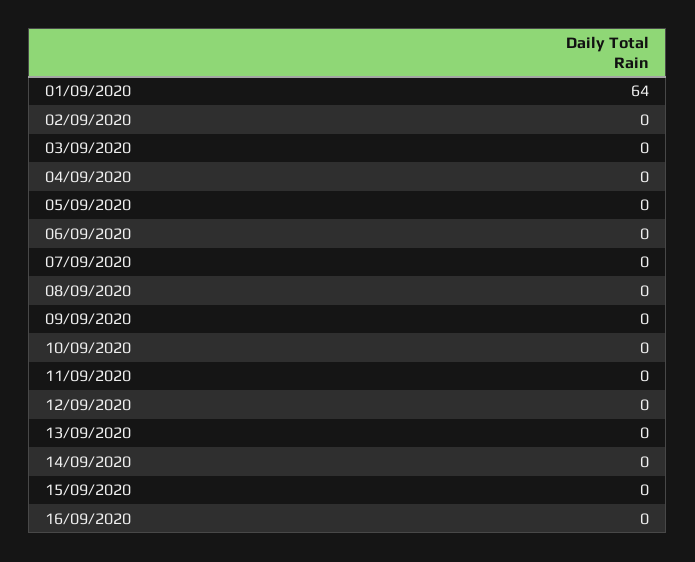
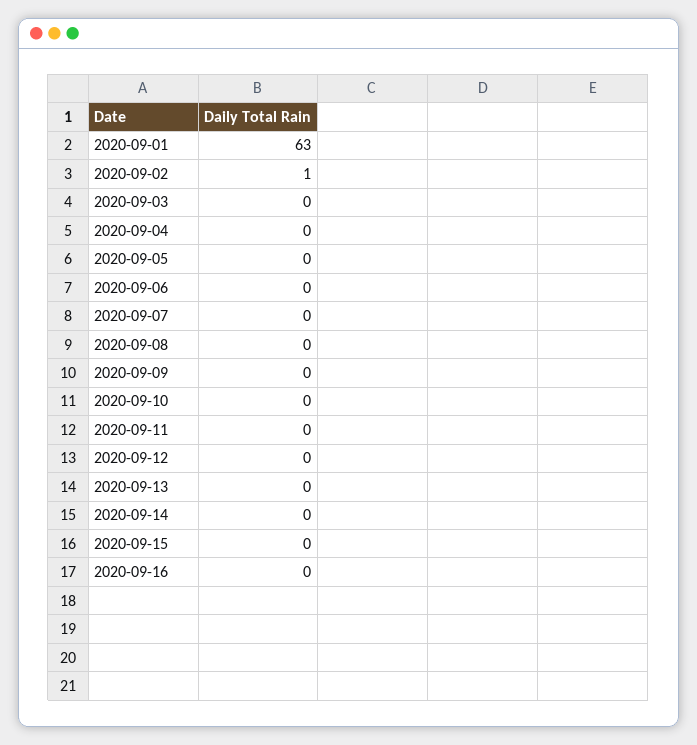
  {
-   "01/09/2020": 64,
+   "01/09/2020": 63,
-   "02/09/2020": 0,
+   "02/09/2020": 1,
    "03/09/2020": 0,
    "04/09/2020": 0,
    "05/09/2020": 0,
    "06/09/2020": 0,
    "07/09/2020": 0,
    "08/09/2020": 0,
    "09/09/2020": 0,
    "10/09/2020": 0,
    "11/09/2020": 0,
    "12/09/2020": 0,
    "13/09/2020": 0,
    "14/09/2020": 0,
    "15/09/2020": 0,
    "16/09/2020": 0
  }

